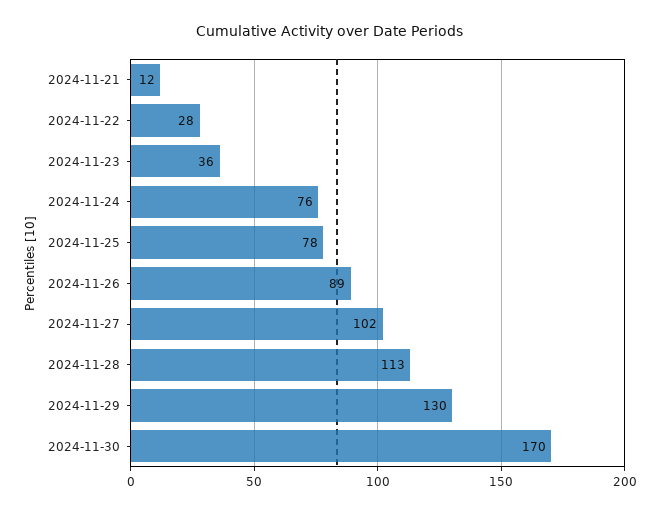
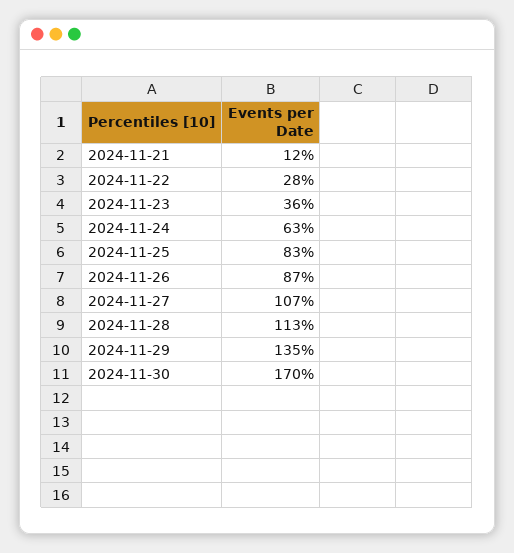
  {
    "2024-11-21": 12,
    "2024-11-22": 28,
    "2024-11-23": 36,
-   "2024-11-24": 76,
+   "2024-11-24": 63,
-   "2024-11-25": 78,
+   "2024-11-25": 83,
-   "2024-11-26": 89,
+   "2024-11-26": 87,
-   "2024-11-27": 102,
+   "2024-11-27": 107,
    "2024-11-28": 113,
-   "2024-11-29": 130,
+   "2024-11-29": 135,
    "2024-11-30": 170
  }

